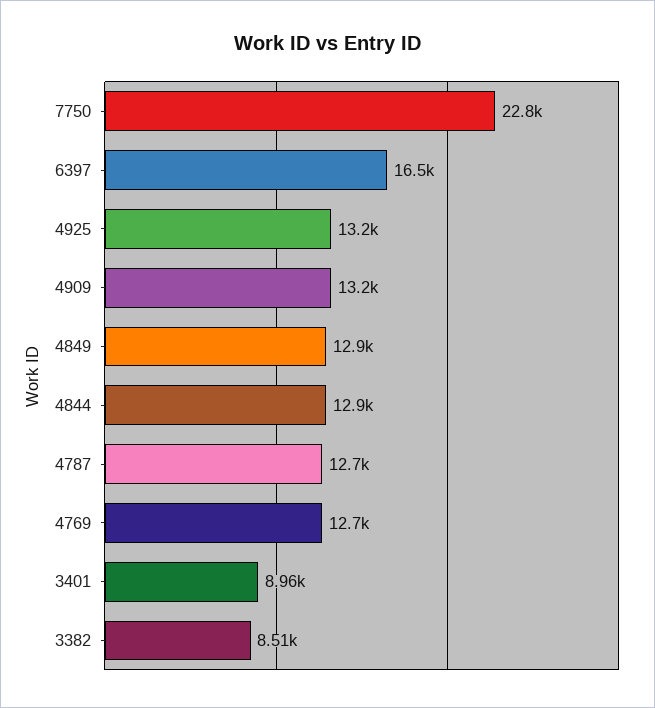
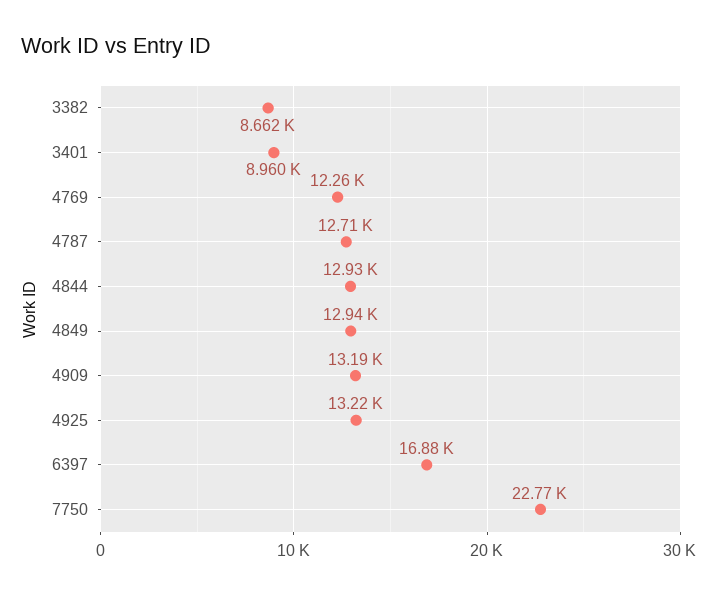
  {
    "7750": 22770,
-   "6397": 16500,
+   "6397": 16880,
    "4925": 13220,
    "4909": 13190,
    "4849": 12940,
    "4844": 12930,
    "4787": 12710,
-   "4769": 12700,
+   "4769": 12260,
    "3401": 8960,
-   "3382": 8510
+   "3382": 8662
  }

